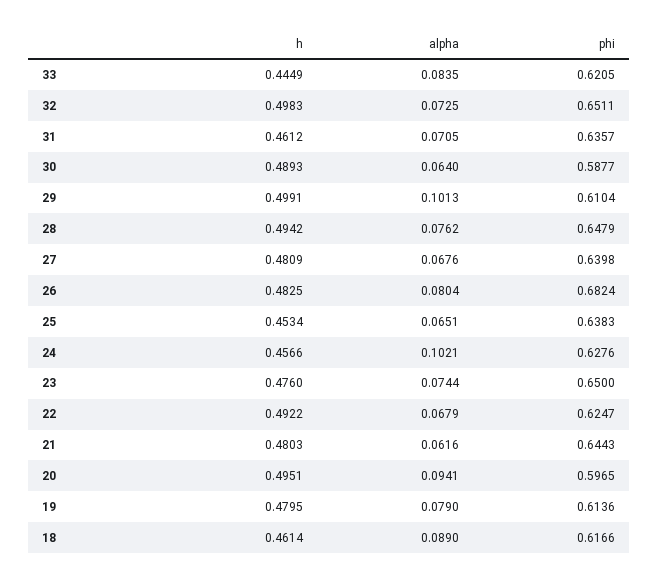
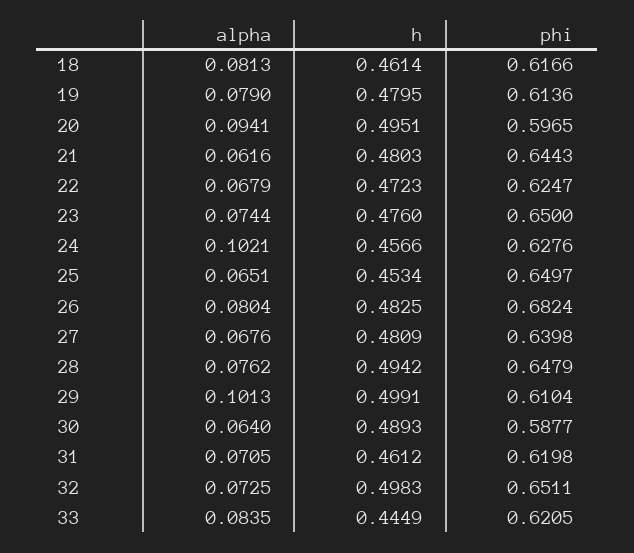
  {
    "h": {
      "33": 0.4449,
      "32": 0.4983,
      "31": 0.4612,
      "30": 0.4893,
      "29": 0.4991,
      "28": 0.4942,
      "27": 0.4809,
      "26": 0.4825,
      "25": 0.4534,
      "24": 0.4566,
      "23": 0.476,
-     "22": 0.4922,
+     "22": 0.4723,
      "21": 0.4803,
      "20": 0.4951,
      "19": 0.4795,
      "18": 0.4614
    },
    "alpha": {
      "33": 0.0835,
      "32": 0.0725,
      "31": 0.0705,
      "30": 0.064,
      "29": 0.1013,
      "28": 0.0762,
      "27": 0.0676,
      "26": 0.0804,
      "25": 0.0651,
      "24": 0.1021,
      "23": 0.0744,
      "22": 0.0679,
      "21": 0.0616,
      "20": 0.0941,
      "19": 0.079,
-     "18": 0.089
+     "18": 0.0813
    },
    "phi": {
      "33": 0.6205,
      "32": 0.6511,
-     "31": 0.6357,
+     "31": 0.6198,
      "30": 0.5877,
      "29": 0.6104,
      "28": 0.6479,
      "27": 0.6398,
      "26": 0.6824,
-     "25": 0.6383,
+     "25": 0.6497,
      "24": 0.6276,
      "23": 0.65,
      "22": 0.6247,
      "21": 0.6443,
      "20": 0.5965,
      "19": 0.6136,
      "18": 0.6166
    }
  }

